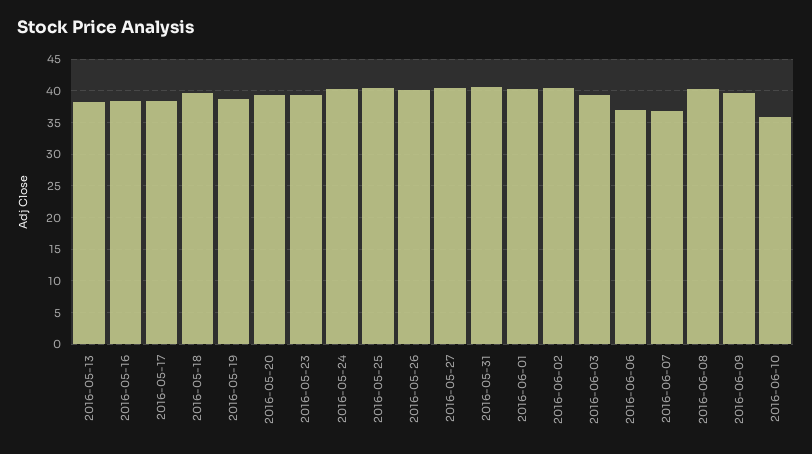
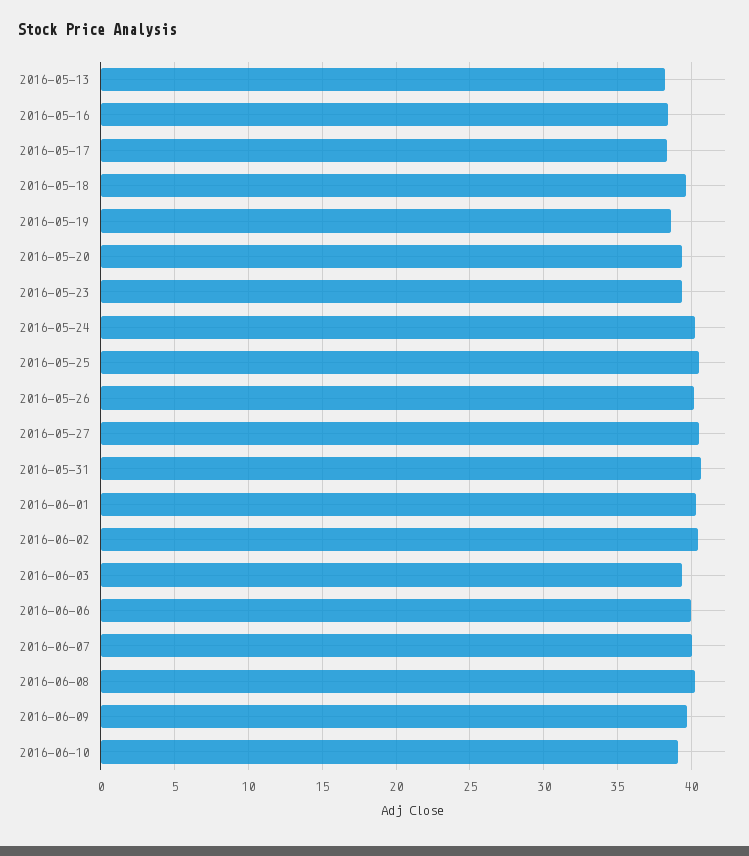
  {
    "2016-05-13": 38,
    "2016-05-16": 38.5,
    "2016-05-17": 38.5,
    "2016-05-18": 39.5,
    "2016-05-19": 38.5,
    "2016-05-20": 39.5,
    "2016-05-23": 39.5,
    "2016-05-24": 40.5,
    "2016-05-25": 40.5,
    "2016-05-26": 40,
    "2016-05-27": 40.5,
    "2016-05-31": 40.5,
    "2016-06-01": 40.5,
    "2016-06-02": 40.5,
    "2016-06-03": 39.5,
-   "2016-06-06": 37,
+   "2016-06-06": 40,
-   "2016-06-07": 37,
+   "2016-06-07": 40,
    "2016-06-08": 40.5,
    "2016-06-09": 39.5,
-   "2016-06-10": 36
+   "2016-06-10": 39
  }

